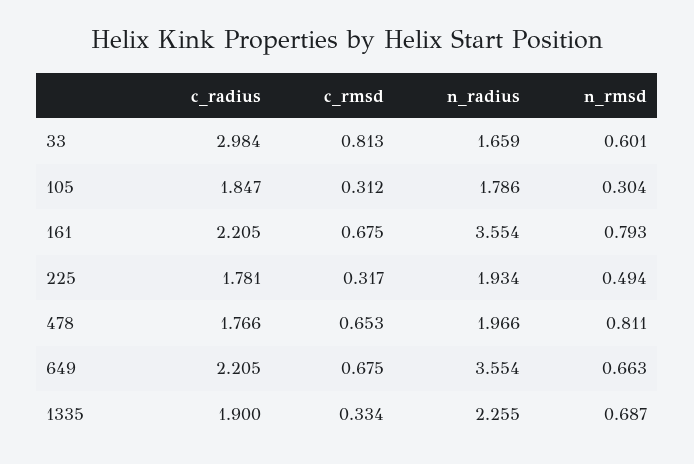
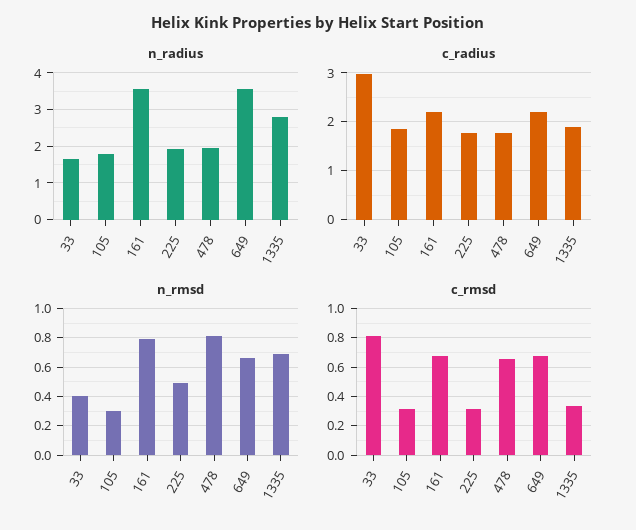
  {
    "c_radius": {
      "33": 2.984,
      "105": 1.847,
      "161": 2.205,
      "225": 1.781,
      "478": 1.766,
      "649": 2.205,
      "1335": 1.9
    },
    "c_rmsd": {
      "33": 0.813,
      "105": 0.312,
      "161": 0.675,
      "225": 0.317,
      "478": 0.653,
      "649": 0.675,
      "1335": 0.334
    },
    "n_radius": {
      "33": 1.659,
      "105": 1.786,
      "161": 3.554,
      "225": 1.934,
      "478": 1.966,
      "649": 3.554,
-     "1335": 2.255
+     "1335": 2.8
    },
    "n_rmsd": {
-     "33": 0.601,
+     "33": 0.4,
      "105": 0.304,
      "161": 0.793,
      "225": 0.494,
      "478": 0.811,
      "649": 0.663,
      "1335": 0.687
    }
  }

